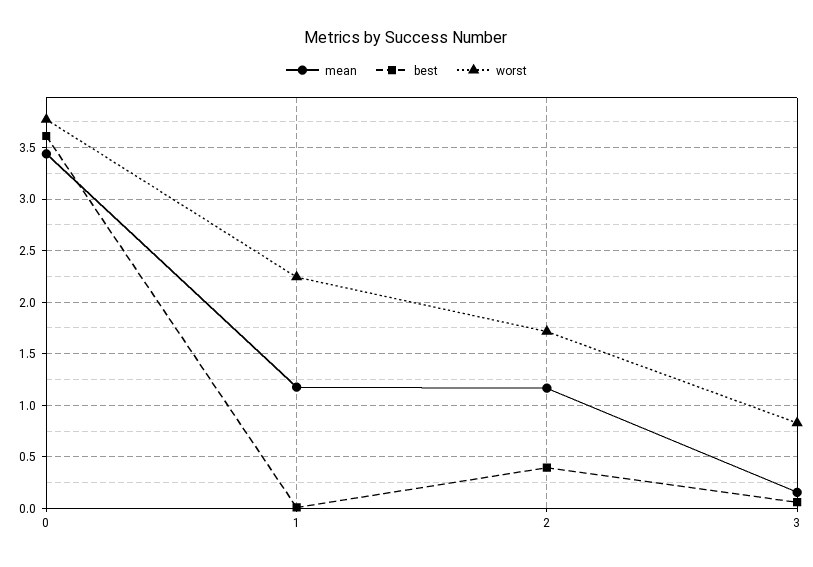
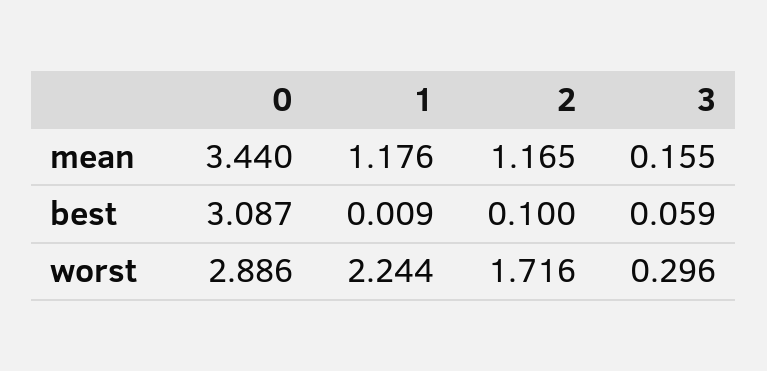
  {
    "mean": {
      "0": 3.44,
      "1": 1.176,
      "2": 1.165,
      "3": 0.155
    },
    "best": {
-     "0": 3.6,
+     "0": 3.087,
      "1": 0.009,
-     "2": 0.4,
+     "2": 0.1,
      "3": 0.059
    },
    "worst": {
-     "0": 3.8,
+     "0": 2.886,
      "1": 2.244,
      "2": 1.716,
-     "3": 0.8
+     "3": 0.296
    }
  }

